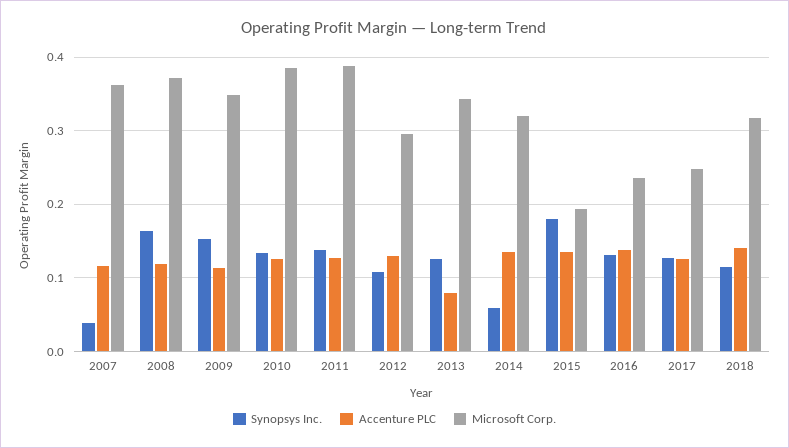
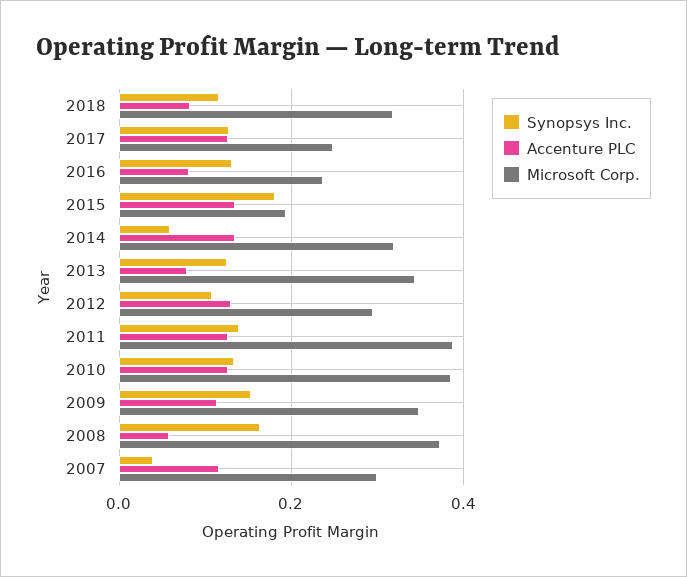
  {
    "Synopsys Inc.": {
      "2007": 0.04,
      "2008": 0.16,
      "2009": 0.15,
      "2010": 0.13,
      "2011": 0.14,
      "2012": 0.11,
      "2013": 0.13,
      "2014": 0.06,
      "2015": 0.18,
      "2016": 0.13,
      "2017": 0.13,
      "2018": 0.12
    },
    "Accenture PLC": {
      "2007": 0.12,
-     "2008": 0.12,
+     "2008": 0.06,
      "2009": 0.11,
      "2010": 0.13,
      "2011": 0.13,
      "2012": 0.13,
      "2013": 0.08,
      "2014": 0.13,
      "2015": 0.13,
-     "2016": 0.14,
+     "2016": 0.08,
      "2017": 0.13,
-     "2018": 0.14
+     "2018": 0.08
    },
    "Microsoft Corp.": {
-     "2007": 0.36,
+     "2007": 0.3,
      "2008": 0.37,
      "2009": 0.35,
      "2010": 0.39,
      "2011": 0.39,
      "2012": 0.3,
      "2013": 0.34,
      "2014": 0.32,
      "2015": 0.19,
      "2016": 0.24,
      "2017": 0.25,
      "2018": 0.32
    }
  }

